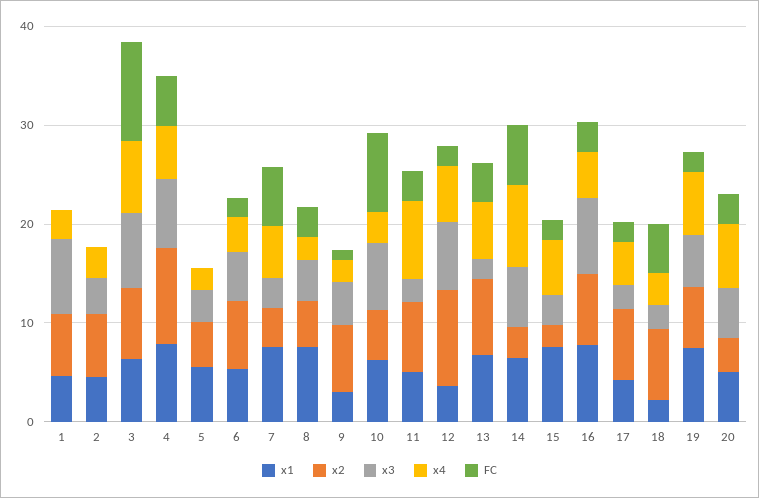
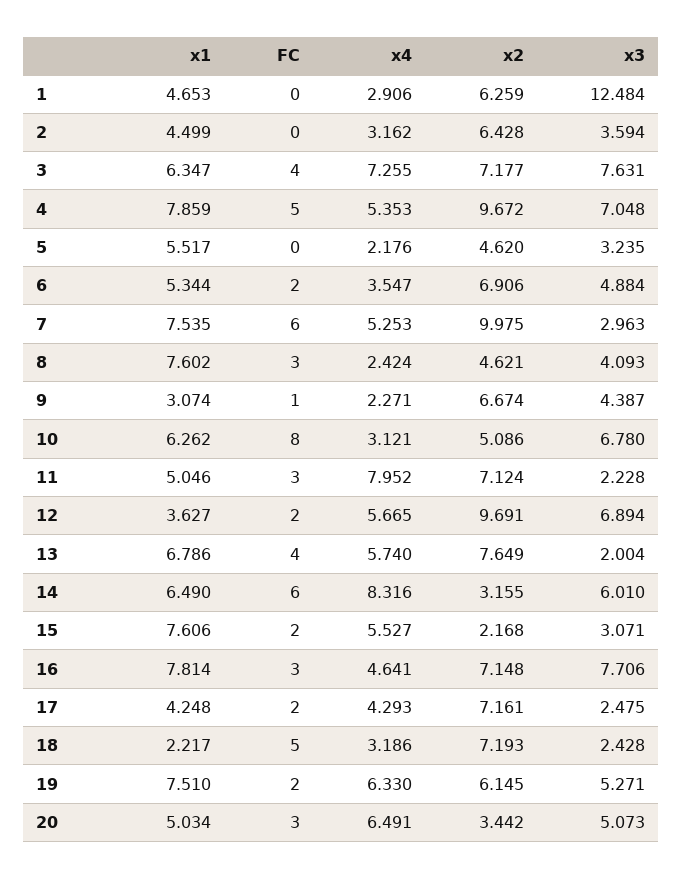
  {
    "x1": {
      "1": 4.653,
      "2": 4.499,
      "3": 6.347,
      "4": 7.859,
      "5": 5.517,
      "6": 5.344,
      "7": 7.535,
      "8": 7.602,
      "9": 3.074,
      "10": 6.262,
      "11": 5.046,
      "12": 3.627,
      "13": 6.786,
      "14": 6.49,
      "15": 7.606,
      "16": 7.814,
      "17": 4.248,
      "18": 2.217,
      "19": 7.51,
      "20": 5.034
    },
    "x2": {
      "1": 6.259,
      "2": 6.428,
      "3": 7.177,
      "4": 9.672,
      "5": 4.62,
      "6": 6.906,
-     "7": 4,
+     "7": 9.975,
      "8": 4.621,
      "9": 6.674,
      "10": 5.086,
      "11": 7.124,
      "12": 9.691,
      "13": 7.649,
      "14": 3.155,
      "15": 2.168,
      "16": 7.148,
      "17": 7.161,
      "18": 7.193,
      "19": 6.145,
      "20": 3.442
    },
    "x3": {
-     "1": 8,
+     "1": 12.484,
      "2": 3.594,
      "3": 7.631,
      "4": 7.048,
      "5": 3.235,
      "6": 4.884,
      "7": 2.963,
      "8": 4.093,
      "9": 4.387,
      "10": 6.78,
      "11": 2.228,
      "12": 6.894,
      "13": 2.004,
      "14": 6.01,
      "15": 3.071,
      "16": 7.706,
      "17": 2.475,
      "18": 2.428,
      "19": 5.271,
      "20": 5.073
    },
    "x4": {
      "1": 2.906,
      "2": 3.162,
      "3": 7.255,
      "4": 5.353,
      "5": 2.176,
      "6": 3.547,
      "7": 5.253,
      "8": 2.424,
      "9": 2.271,
      "10": 3.121,
      "11": 7.952,
      "12": 5.665,
      "13": 5.74,
      "14": 8.316,
      "15": 5.527,
      "16": 4.641,
      "17": 4.293,
      "18": 3.186,
      "19": 6.33,
      "20": 6.491
    },
    "FC": {
      "1": 0,
      "2": 0,
-     "3": 10,
+     "3": 4,
      "4": 5,
      "5": 0,
      "6": 2,
      "7": 6,
      "8": 3,
      "9": 1,
      "10": 8,
      "11": 3,
      "12": 2,
      "13": 4,
      "14": 6,
      "15": 2,
      "16": 3,
      "17": 2,
      "18": 5,
      "19": 2,
      "20": 3
    }
  }

